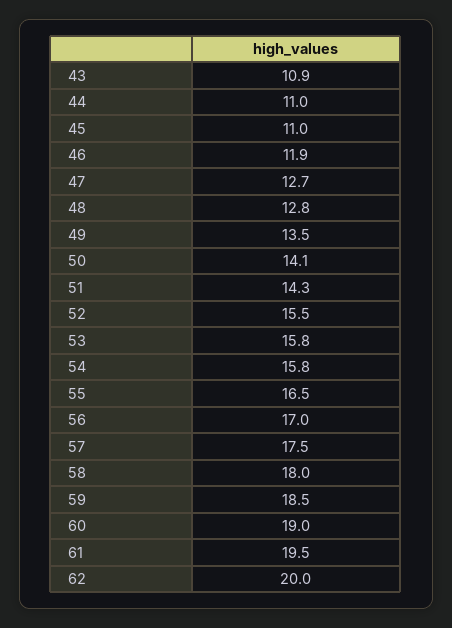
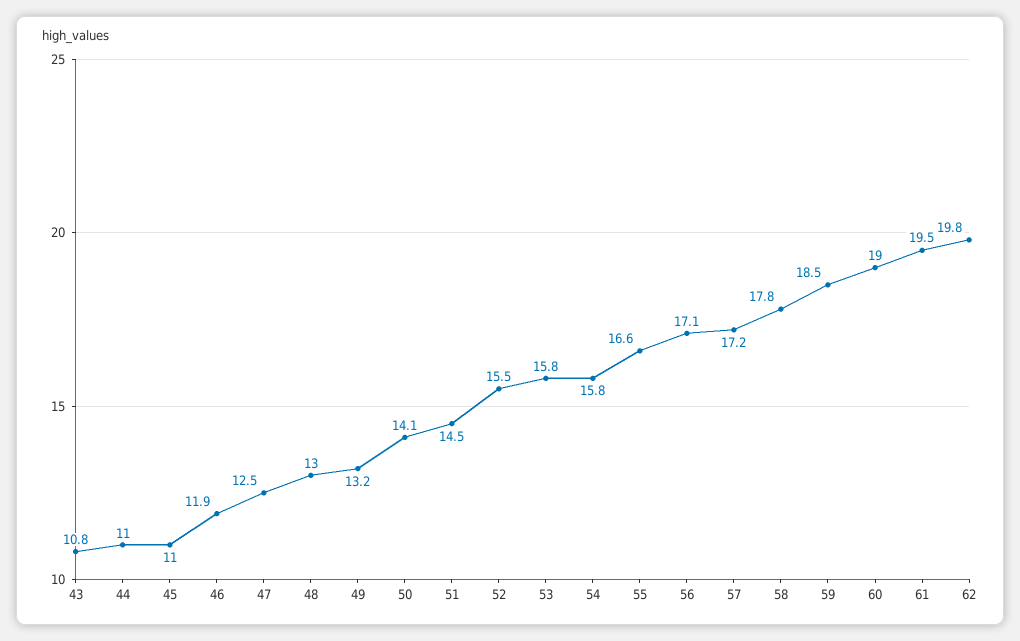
  {
-   "43": 10.9,
+   "43": 10.8,
    "44": 11,
    "45": 11,
    "46": 11.9,
-   "47": 12.7,
+   "47": 12.5,
-   "48": 12.8,
+   "48": 13,
-   "49": 13.5,
+   "49": 13.2,
    "50": 14.1,
-   "51": 14.3,
+   "51": 14.5,
    "52": 15.5,
    "53": 15.8,
    "54": 15.8,
-   "55": 16.5,
+   "55": 16.6,
-   "56": 17,
+   "56": 17.1,
-   "57": 17.5,
+   "57": 17.2,
-   "58": 18,
+   "58": 17.8,
    "59": 18.5,
    "60": 19,
    "61": 19.5,
-   "62": 20
+   "62": 19.8
  }

